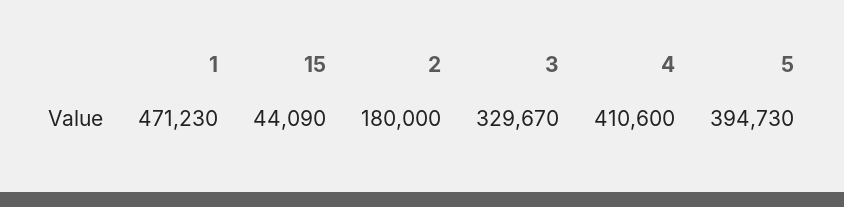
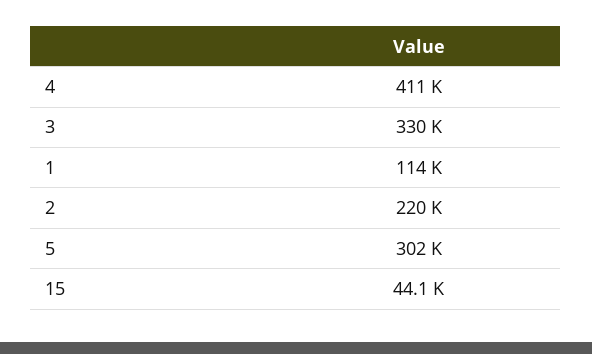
  {
-   "1": 471230,
+   "1": 114000,
    "15": 44090,
-   "2": 180000,
+   "2": 220000,
    "3": 329670,
    "4": 410600,
-   "5": 394730
+   "5": 302000
  }

